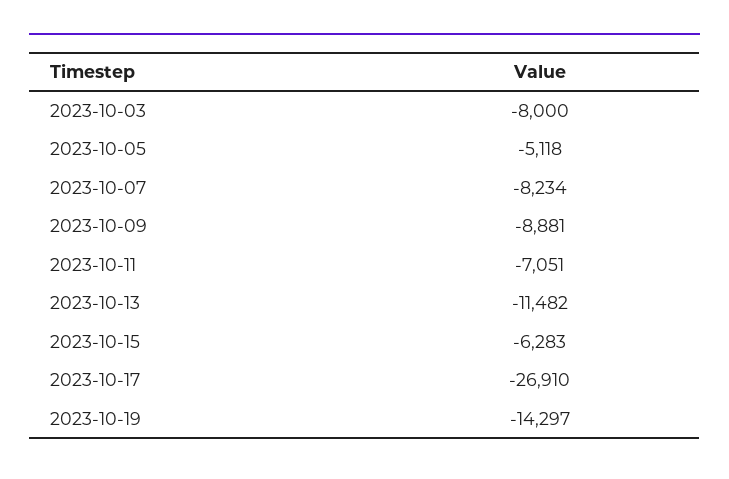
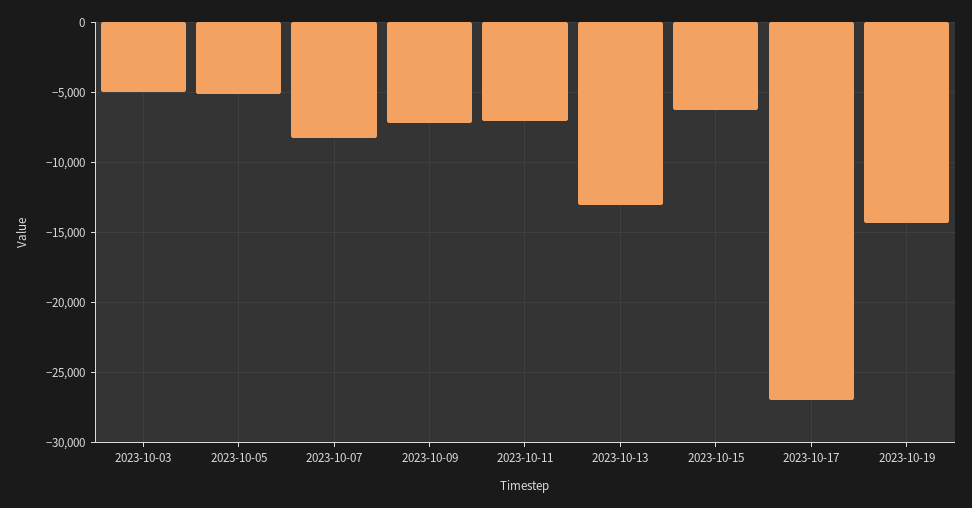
  {
-   "2023-10-03": -8000,
+   "2023-10-03": -5000,
    "2023-10-05": -5118,
    "2023-10-07": -8234,
-   "2023-10-09": -8881,
+   "2023-10-09": -7000,
    "2023-10-11": -7051,
-   "2023-10-13": -11482,
+   "2023-10-13": -13000,
    "2023-10-15": -6283,
    "2023-10-17": -26910,
    "2023-10-19": -14297
  }

